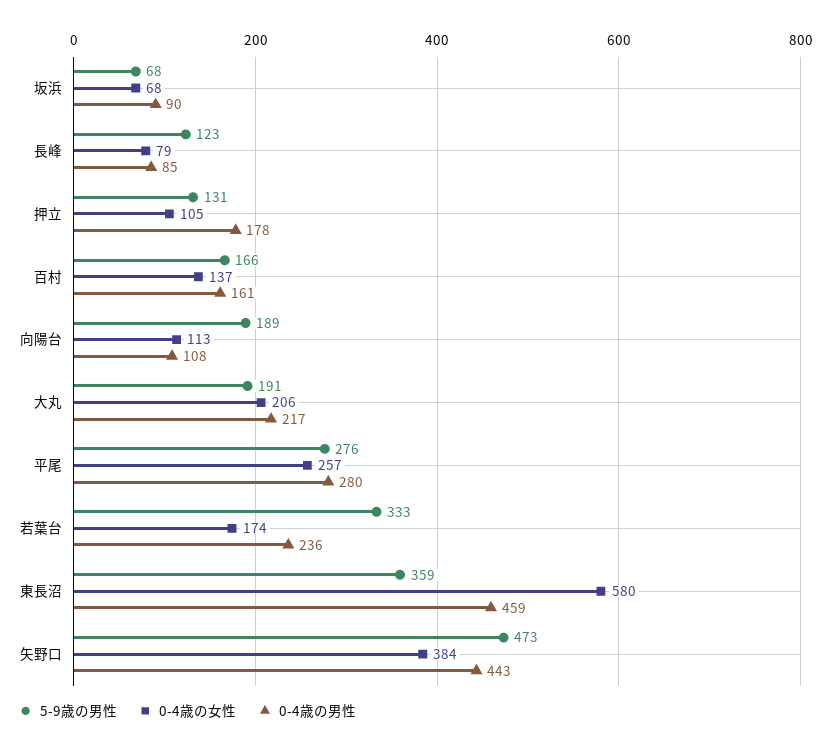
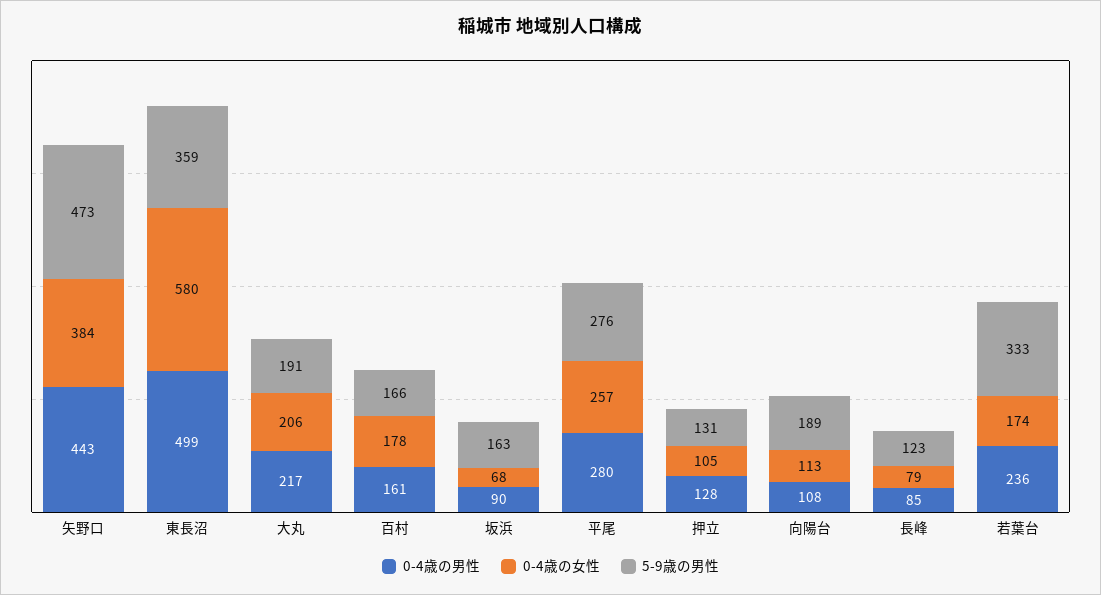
  {
    "5-9歳の男性": {
-     "坂浜": 68,
+     "坂浜": 163,
      "長峰": 123,
      "押立": 131,
      "百村": 166,
      "向陽台": 189,
      "大丸": 191,
      "平尾": 276,
      "若葉台": 333,
      "東長沼": 359,
      "矢野口": 473
    },
    "0-4歳の女性": {
      "坂浜": 68,
      "長峰": 79,
      "押立": 105,
-     "百村": 137,
+     "百村": 178,
      "向陽台": 113,
      "大丸": 206,
      "平尾": 257,
      "若葉台": 174,
      "東長沼": 580,
      "矢野口": 384
    },
    "0-4歳の男性": {
      "坂浜": 90,
      "長峰": 85,
-     "押立": 178,
+     "押立": 128,
      "百村": 161,
      "向陽台": 108,
      "大丸": 217,
      "平尾": 280,
      "若葉台": 236,
-     "東長沼": 459,
+     "東長沼": 499,
      "矢野口": 443
    }
  }

